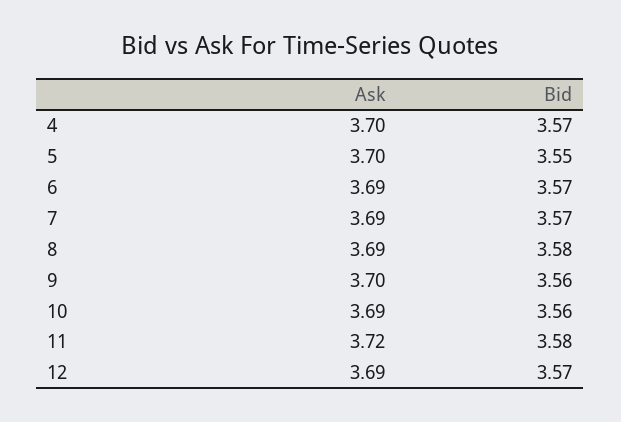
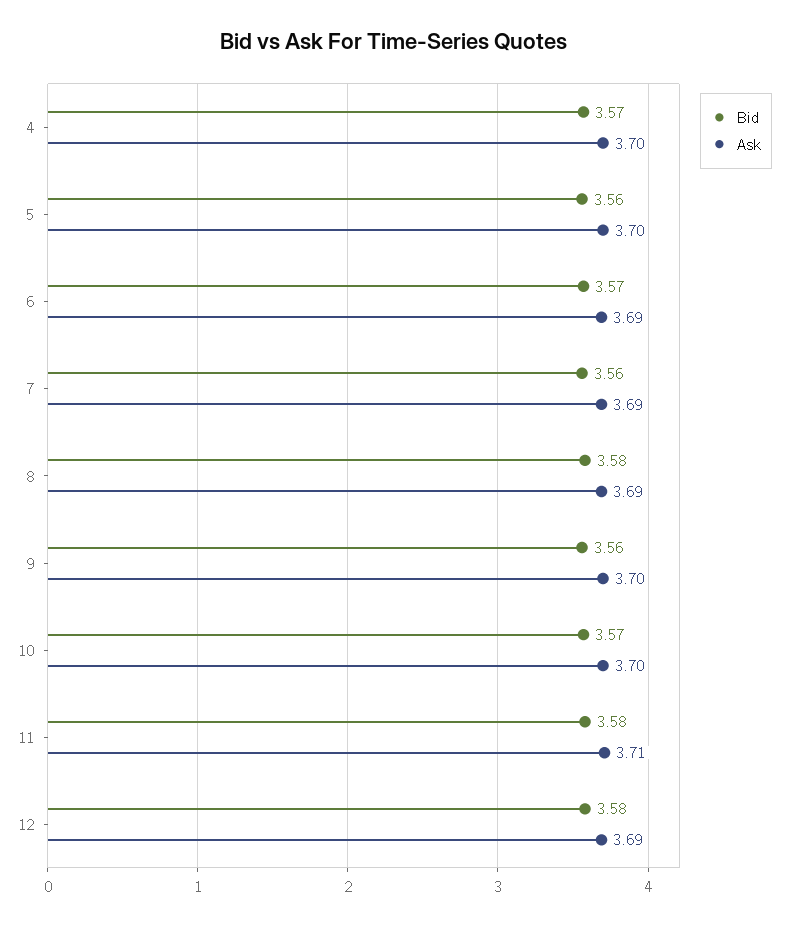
  {
    "Ask": {
      "4": 3.7,
      "5": 3.7,
      "6": 3.69,
      "7": 3.69,
      "8": 3.69,
      "9": 3.7,
-     "10": 3.69,
+     "10": 3.7,
-     "11": 3.72,
+     "11": 3.71,
      "12": 3.69
    },
    "Bid": {
      "4": 3.57,
-     "5": 3.55,
+     "5": 3.56,
      "6": 3.57,
-     "7": 3.57,
+     "7": 3.56,
      "8": 3.58,
      "9": 3.56,
-     "10": 3.56,
+     "10": 3.57,
      "11": 3.58,
-     "12": 3.57
+     "12": 3.58
    }
  }

